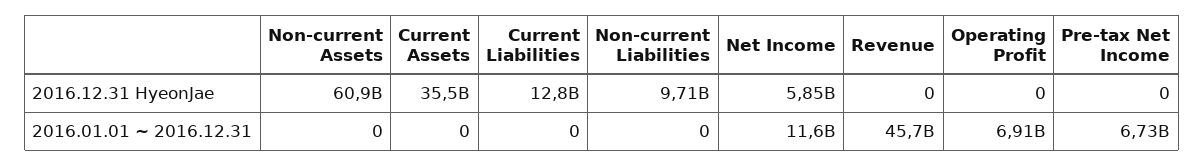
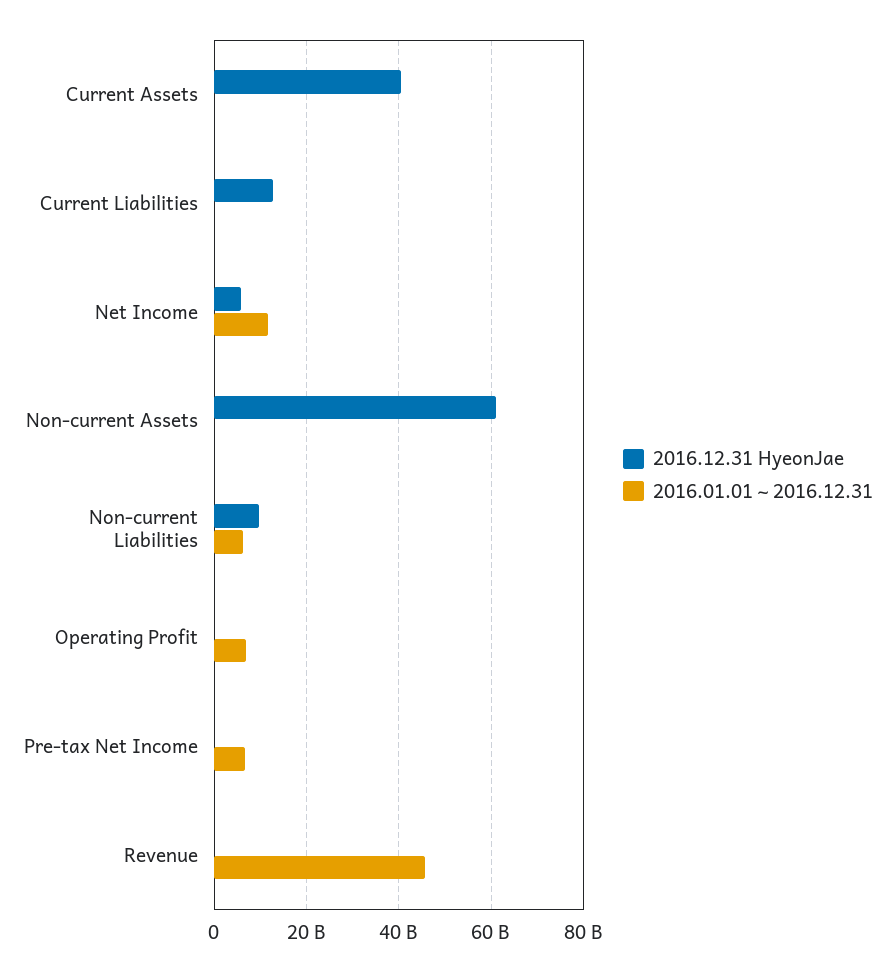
  {
    "2016.12.31 HyeonJae": {
      "Non-current Assets": 60900000000,
-     "Current Assets": 35500000000,
+     "Current Assets": 40000000000,
      "Current Liabilities": 12800000000,
      "Non-current Liabilities": 9710000000,
      "Net Income": 5850000000,
      "Revenue": 0,
      "Operating Profit": 0,
      "Pre-tax Net Income": 0
    },
    "2016.01.01 ~ 2016.12.31": {
      "Non-current Assets": 0,
      "Current Assets": 0,
      "Current Liabilities": 0,
-     "Non-current Liabilities": 0,
+     "Non-current Liabilities": 6000000000,
      "Net Income": 11600000000,
      "Revenue": 45700000000,
      "Operating Profit": 6910000000,
      "Pre-tax Net Income": 6730000000
    }
  }

